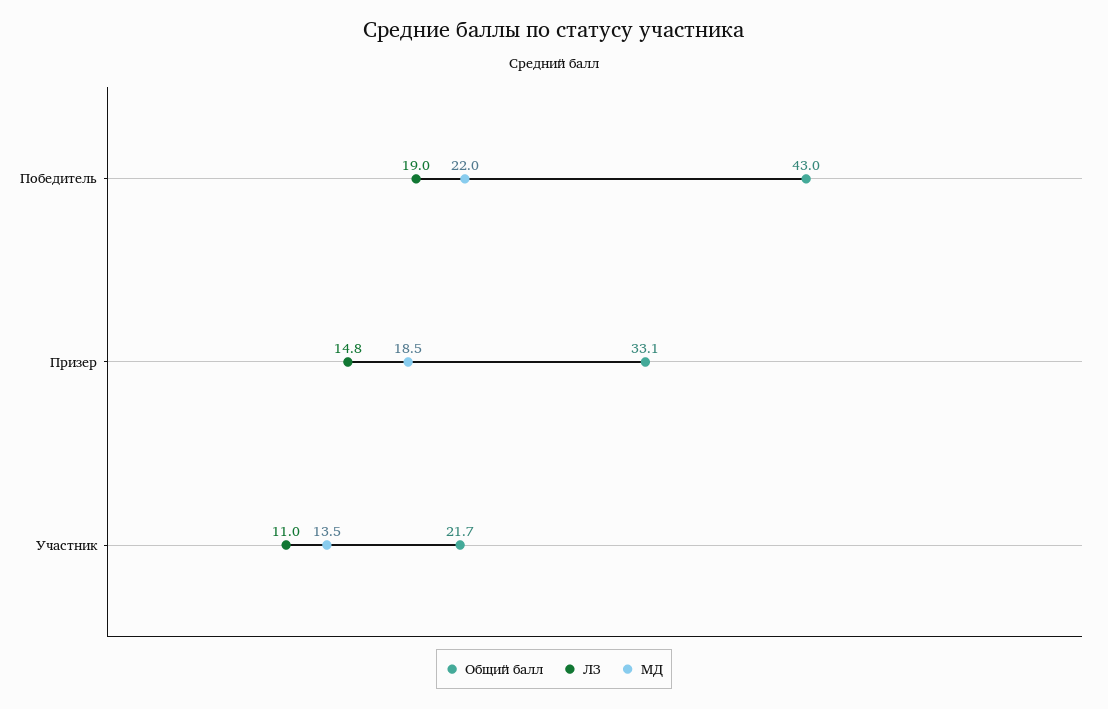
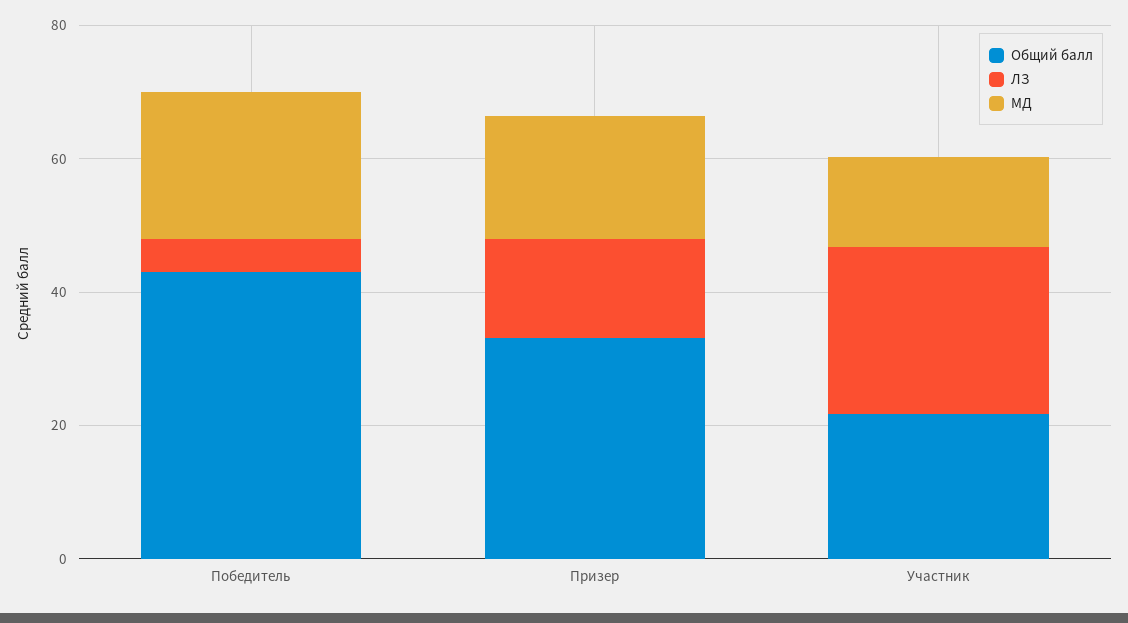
  {
    "Общий балл": {
      "Победитель": 43,
      "Призер": 33.1,
      "Участник": 21.7
    },
    "ЛЗ": {
-     "Победитель": 19,
+     "Победитель": 5,
      "Призер": 14.8,
-     "Участник": 11
+     "Участник": 25
    },
    "МД": {
      "Победитель": 22,
      "Призер": 18.5,
      "Участник": 13.5
    }
  }

